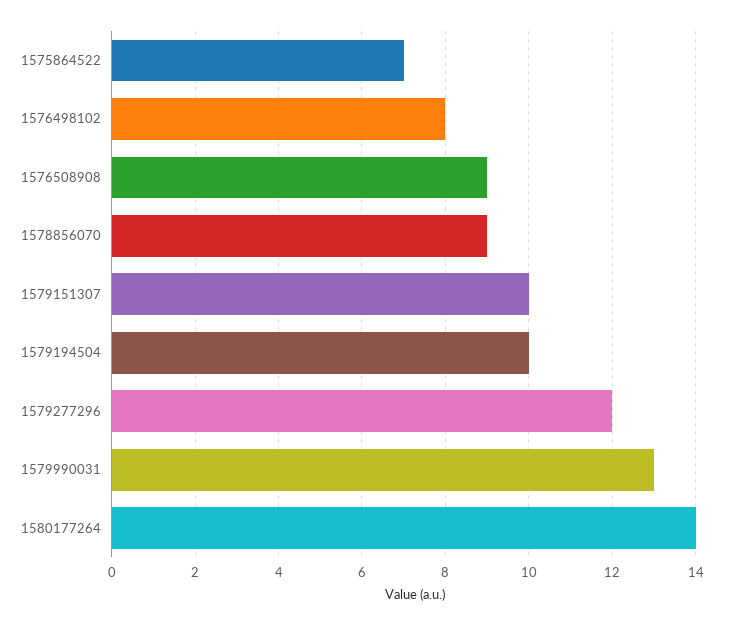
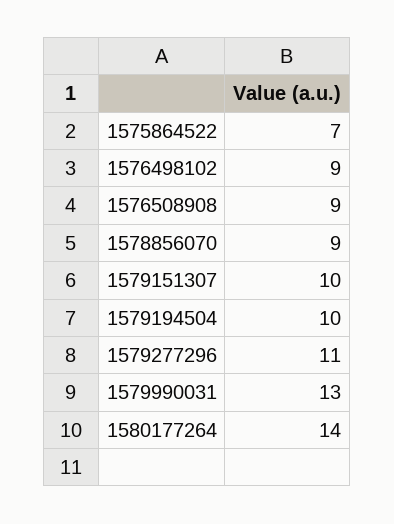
  {
    "1575864522": 7,
-   "1576498102": 8,
+   "1576498102": 9,
    "1576508908": 9,
    "1578856070": 9,
    "1579151307": 10,
    "1579194504": 10,
-   "1579277296": 12,
+   "1579277296": 11,
    "1579990031": 13,
    "1580177264": 14
  }

